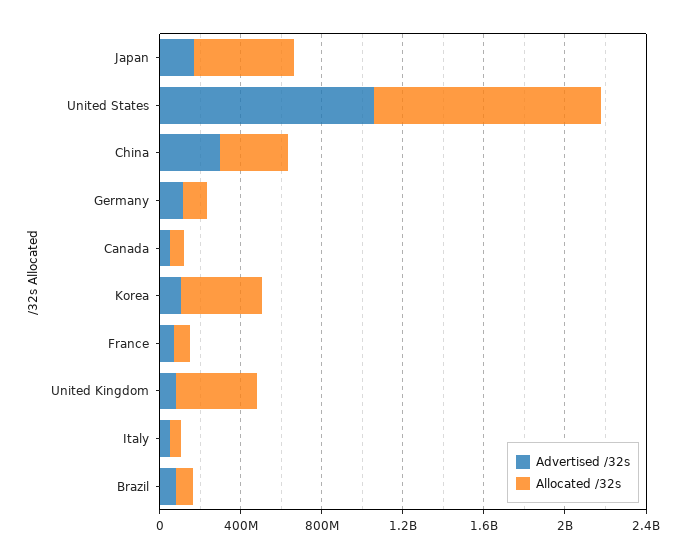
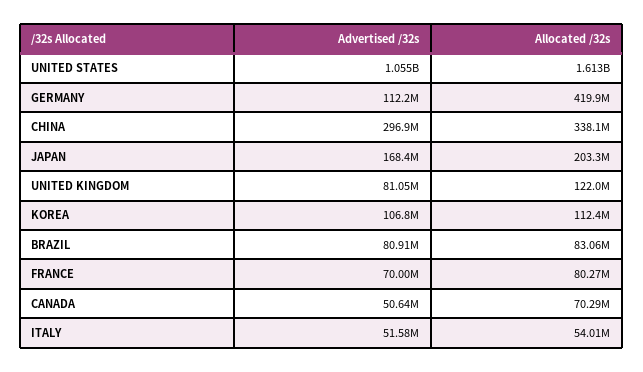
  {
    "Advertised /32s": {
      "Japan": 168400000,
      "United States": 1055000000,
      "China": 296900000,
      "Germany": 112200000,
      "Canada": 50640000,
      "Korea": 106800000,
      "France": 70000000,
      "United Kingdom": 81050000,
      "Italy": 51580000,
      "Brazil": 80910000
    },
    "Allocated /32s": {
-     "Japan": 500000000,
+     "Japan": 203300000,
-     "United States": 1100000000,
+     "United States": 1613000000,
      "China": 338100000,
-     "Germany": 100000000,
+     "Germany": 419900000,
      "Canada": 70290000,
-     "Korea": 400000000,
+     "Korea": 112400000,
      "France": 80270000,
-     "United Kingdom": 400000000,
+     "United Kingdom": 122000000,
      "Italy": 54010000,
      "Brazil": 83060000
    }
  }

